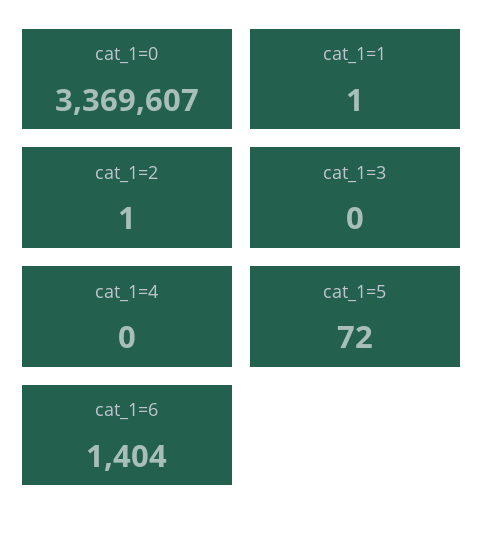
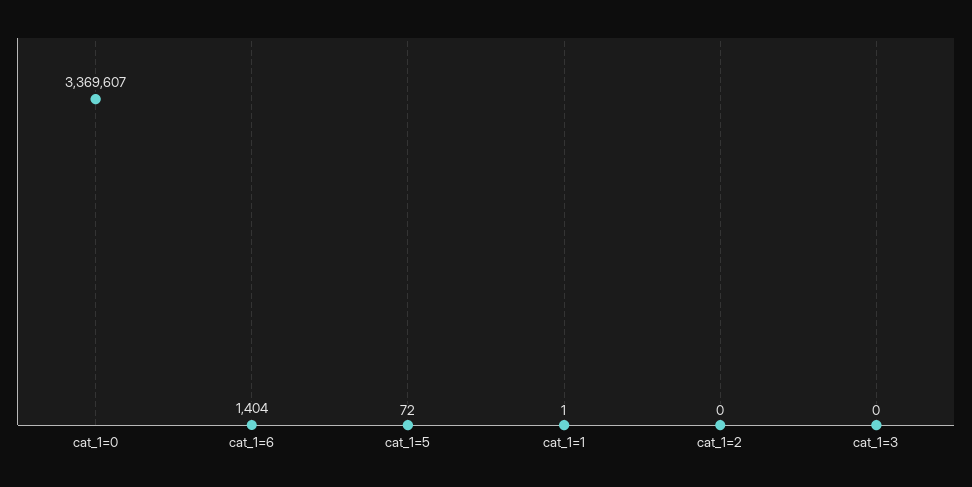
  {
    "cat_1=0": 3369607,
    "cat_1=1": 1,
-   "cat_1=2": 1,
+   "cat_1=2": 0,
    "cat_1=3": 0,
-   "cat_1=4": 0,
    "cat_1=5": 72,
    "cat_1=6": 1404
  }

